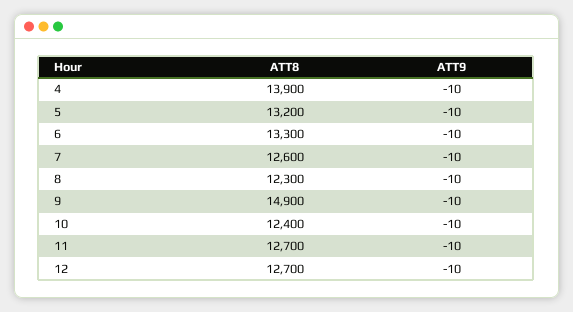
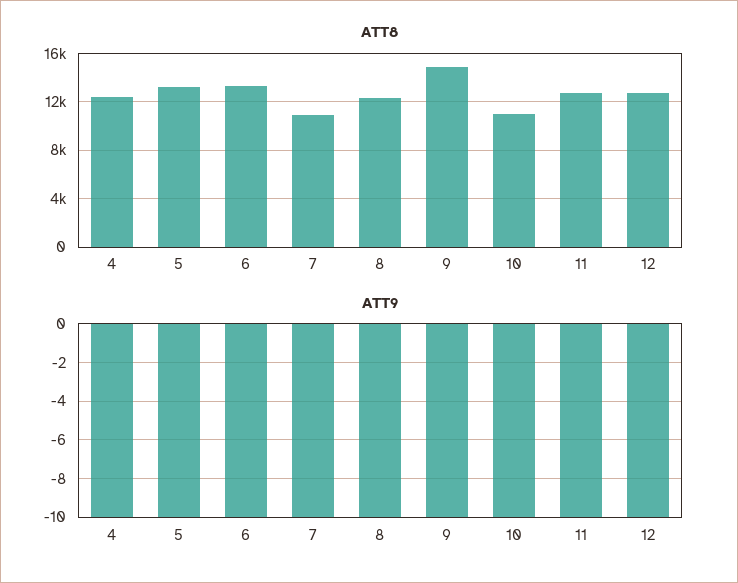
  {
    "ATT8": {
-     "4": 13900,
+     "4": 12500,
      "5": 13200,
      "6": 13300,
-     "7": 12600,
+     "7": 11000,
      "8": 12300,
      "9": 14900,
-     "10": 12400,
+     "10": 11000,
      "11": 12700,
      "12": 12700
    },
    "ATT9": {
      "4": -10,
      "5": -10,
      "6": -10,
      "7": -10,
      "8": -10,
      "9": -10,
      "10": -10,
      "11": -10,
      "12": -10
    }
  }

